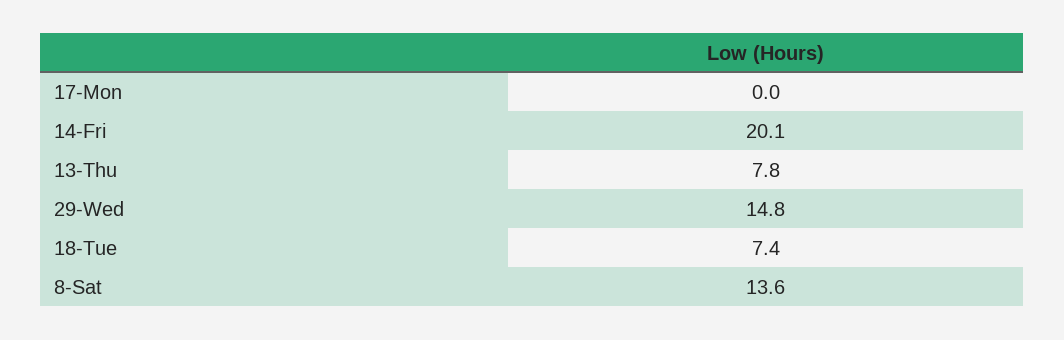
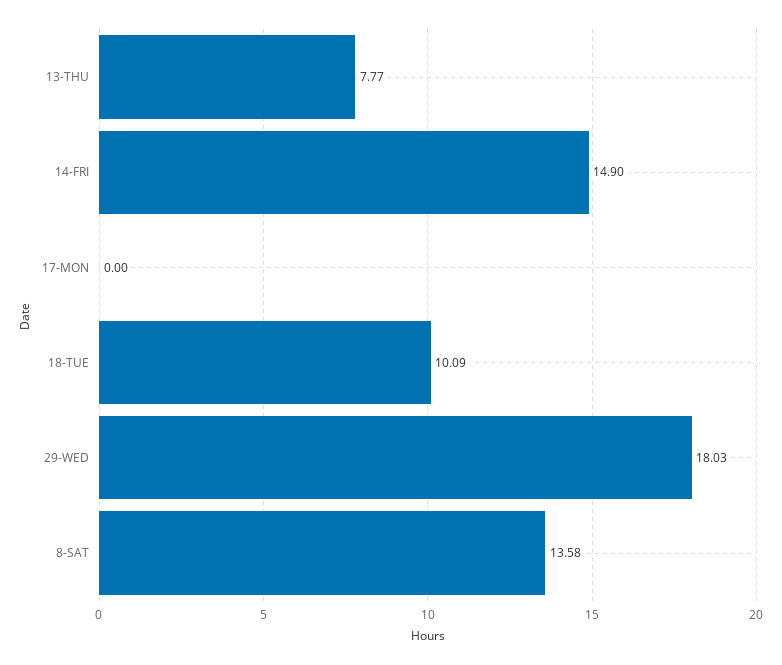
  {
    "17-Mon": 0,
-   "14-Fri": 20.1,
+   "14-Fri": 14.9,
    "13-Thu": 7.77,
-   "29-Wed": 14.8,
+   "29-Wed": 18.03,
-   "18-Tue": 7.4,
+   "18-Tue": 10.09,
    "8-Sat": 13.58
  }

